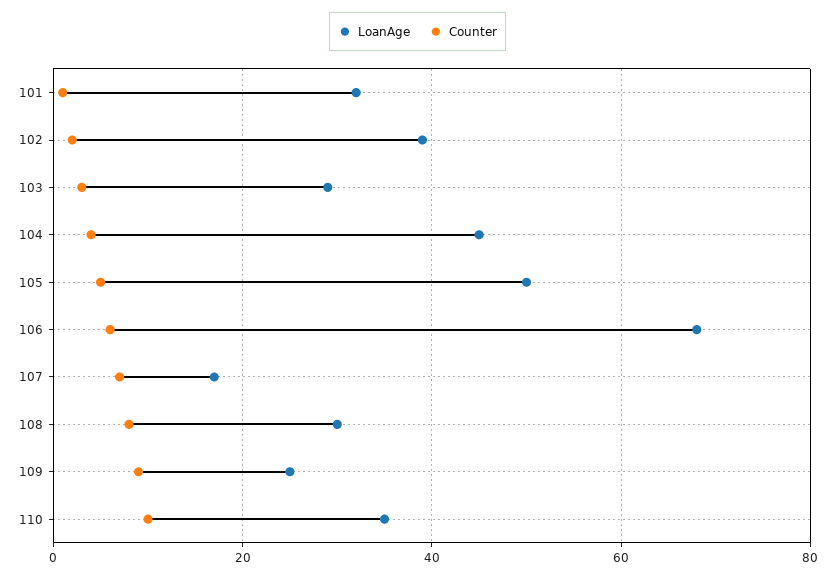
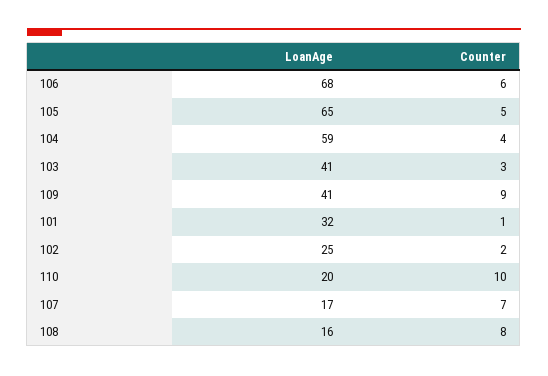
  {
    "LoanAge": {
      "101": 32,
-     "102": 40,
+     "102": 25,
-     "103": 30,
+     "103": 41,
-     "104": 45,
+     "104": 59,
-     "105": 50,
+     "105": 65,
      "106": 68,
      "107": 17,
-     "108": 30,
+     "108": 16,
-     "109": 25,
+     "109": 41,
-     "110": 35
+     "110": 20
    },
    "Counter": {
      "101": 1,
      "102": 2,
      "103": 3,
      "104": 4,
      "105": 5,
      "106": 6,
      "107": 7,
      "108": 8,
      "109": 9,
      "110": 10
    }
  }

